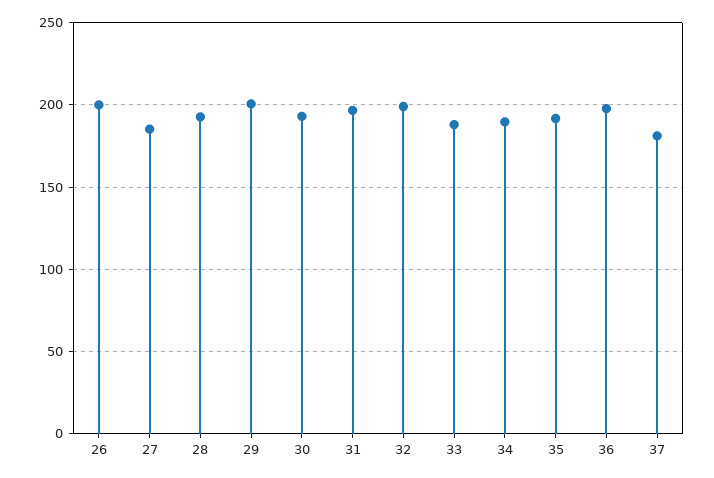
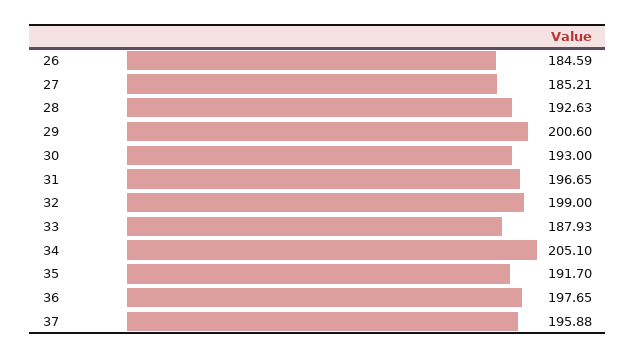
  {
-   "26": 200,
+   "26": 184.59,
    "27": 185.21,
    "28": 192.63,
    "29": 200.6,
    "30": 193,
    "31": 196.65,
    "32": 199,
    "33": 187.93,
-   "34": 190,
+   "34": 205.1,
    "35": 191.7,
    "36": 197.65,
-   "37": 180
+   "37": 195.88
  }

